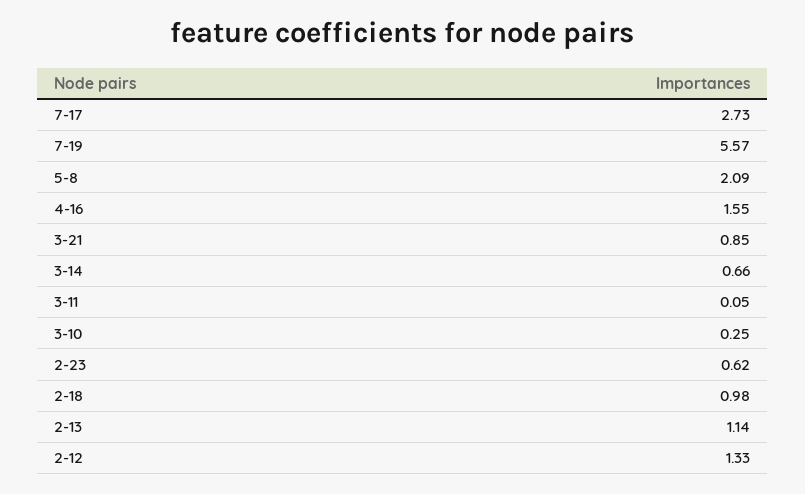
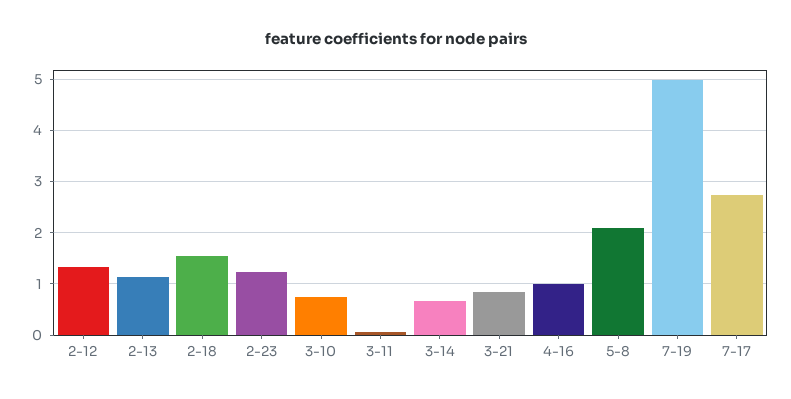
  {
    "7-17": 2.73,
-   "7-19": 5.57,
+   "7-19": 5,
    "5-8": 2.09,
-   "4-16": 1.55,
+   "4-16": 1,
    "3-21": 0.85,
    "3-14": 0.66,
    "3-11": 0.05,
-   "3-10": 0.25,
+   "3-10": 0.8,
-   "2-23": 0.62,
+   "2-23": 1.2,
-   "2-18": 0.98,
+   "2-18": 1.6,
    "2-13": 1.14,
    "2-12": 1.33
  }

